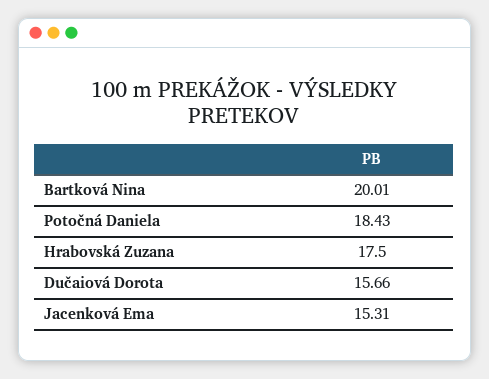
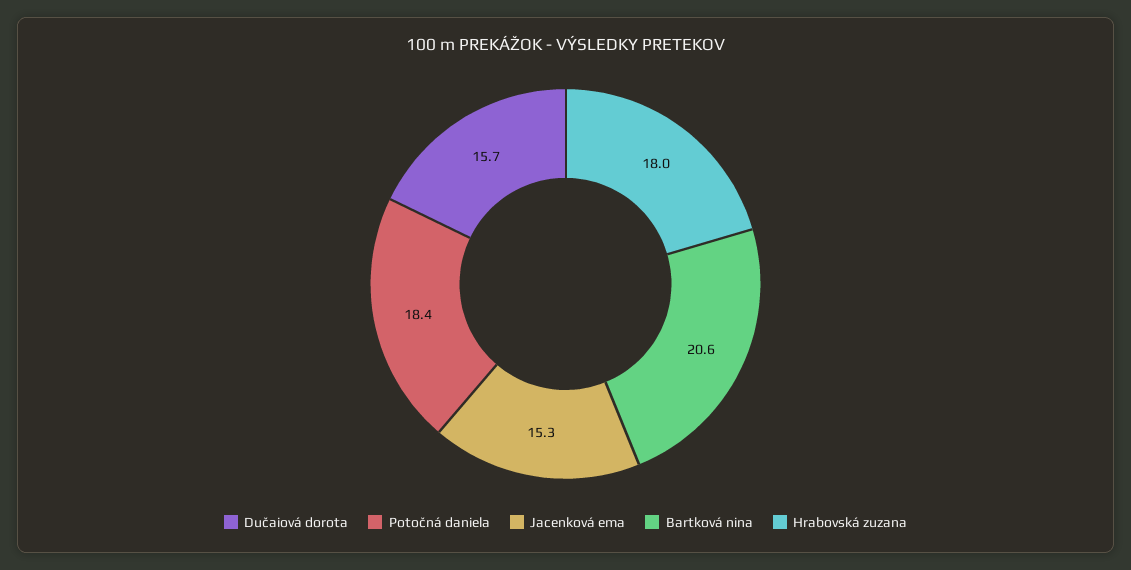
  {
-   "Bartková Nina": 20.01,
+   "Bartková Nina": 20.6,
    "Potočná Daniela": 18.43,
-   "Hrabovská Zuzana": 17.5,
+   "Hrabovská Zuzana": 18,
    "Dučaiová Dorota": 15.66,
    "Jacenková Ema": 15.31
  }

